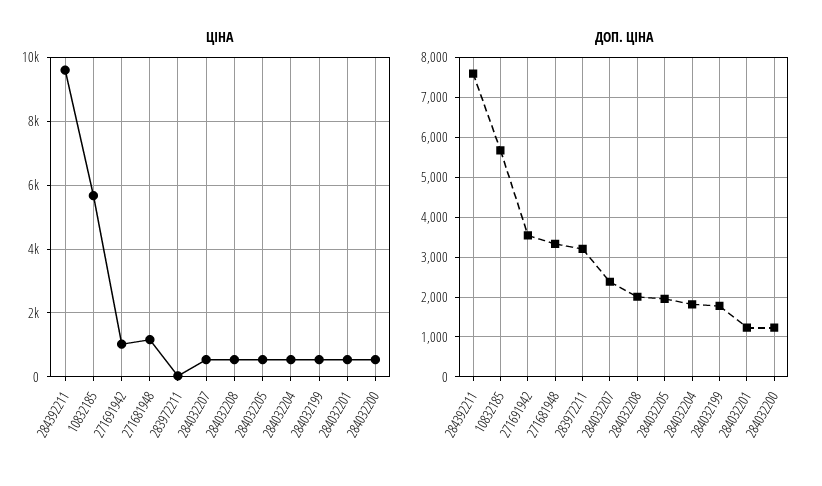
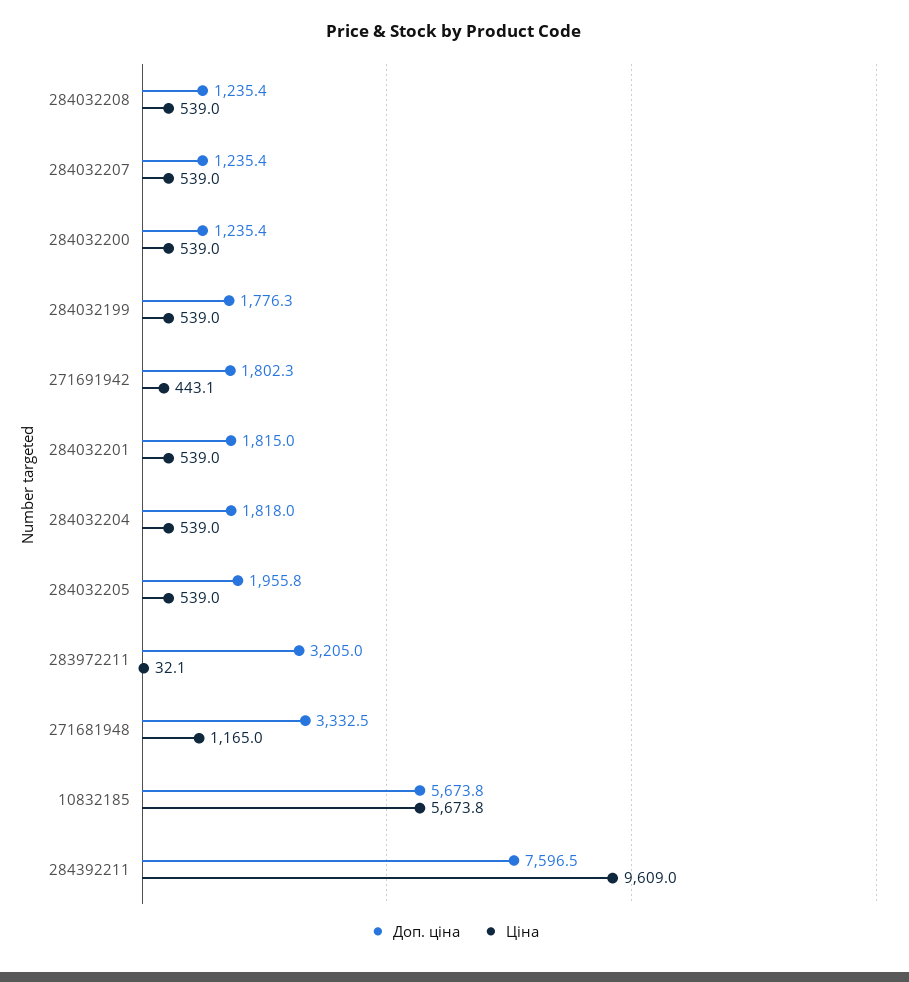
  {
    "ЦІНА": {
      "284392211": 9609,
      "10832185": 5673.8,
-     "271691942": 1000,
+     "271691942": 443.1,
      "271681948": 1165,
      "283972211": 32.1,
      "284032207": 539,
      "284032208": 539,
      "284032205": 539,
      "284032204": 539,
      "284032199": 539,
      "284032201": 539,
      "284032200": 539
    },
    "ДОП. ЦІНА": {
      "284392211": 7596.5,
      "10832185": 5673.8,
-     "271691942": 3600,
+     "271691942": 1802.3,
      "271681948": 3332.5,
      "283972211": 3205,
-     "284032207": 2400,
+     "284032207": 1235.4,
-     "284032208": 2000,
+     "284032208": 1235.4,
      "284032205": 1955.8,
      "284032204": 1818,
      "284032199": 1776.3,
-     "284032201": 1200,
+     "284032201": 1815,
      "284032200": 1235.4
    }
  }

